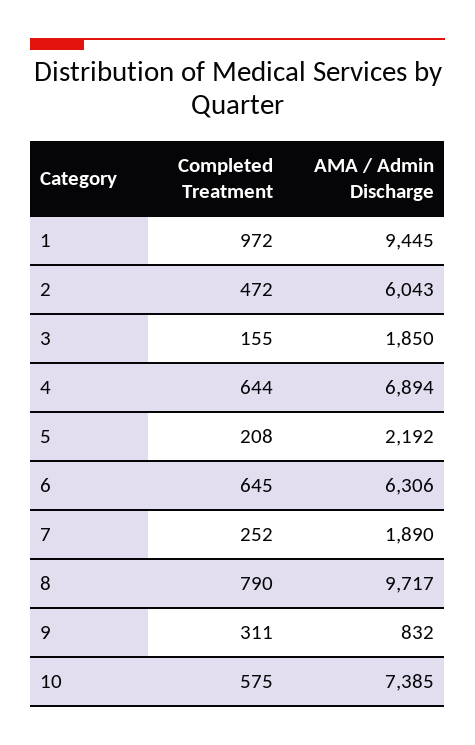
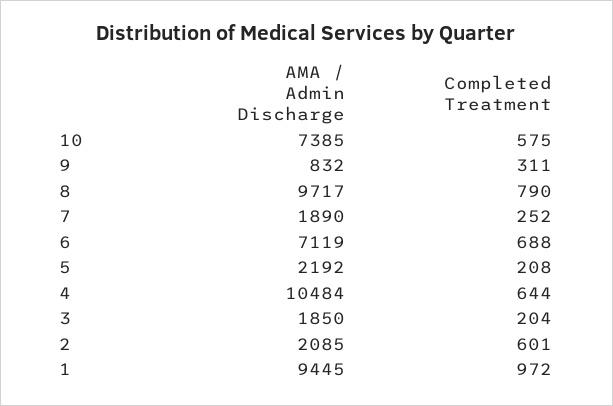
  {
    "Completed Treatment": {
      "1": 972,
-     "2": 472,
+     "2": 601,
-     "3": 155,
+     "3": 204,
      "4": 644,
      "5": 208,
-     "6": 645,
+     "6": 688,
      "7": 252,
      "8": 790,
      "9": 311,
      "10": 575
    },
    "AMA / Admin Discharge": {
      "1": 9445,
-     "2": 6043,
+     "2": 2085,
      "3": 1850,
-     "4": 6894,
+     "4": 10484,
      "5": 2192,
-     "6": 6306,
+     "6": 7119,
      "7": 1890,
      "8": 9717,
      "9": 832,
      "10": 7385
    }
  }

